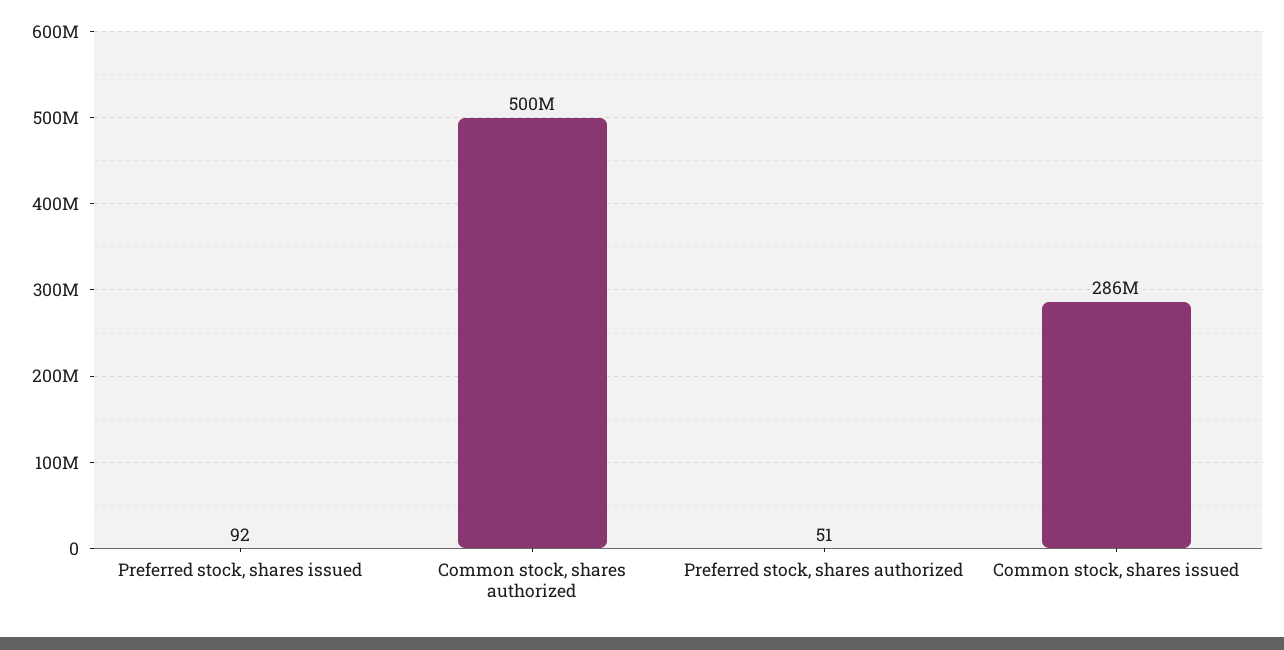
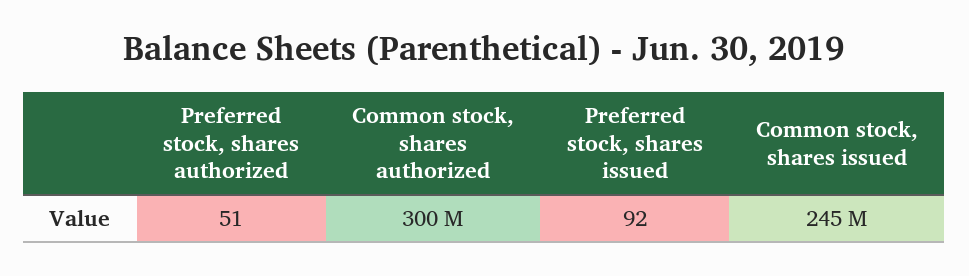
  {
    "Preferred stock, shares issued": 92,
-   "Common stock, shares authorized": 500000000,
+   "Common stock, shares authorized": 300000000,
    "Preferred stock, shares authorized": 51,
-   "Common stock, shares issued": 286000000
+   "Common stock, shares issued": 245000000
  }

